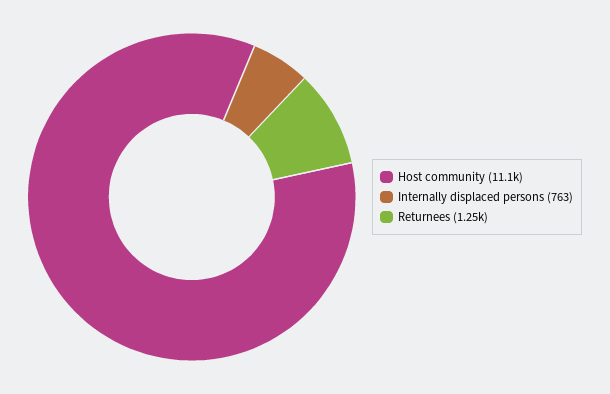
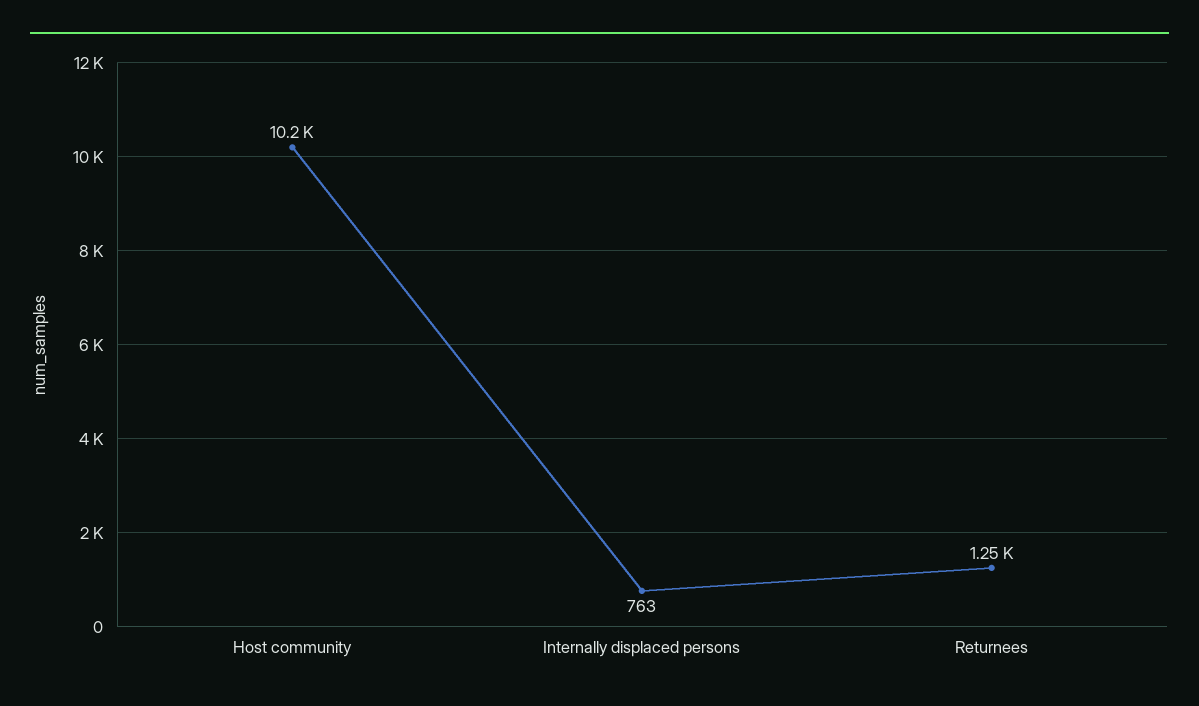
  {
-   "Host community": 11100,
+   "Host community": 10200,
    "Internally displaced persons": 763,
    "Returnees": 1250
  }

